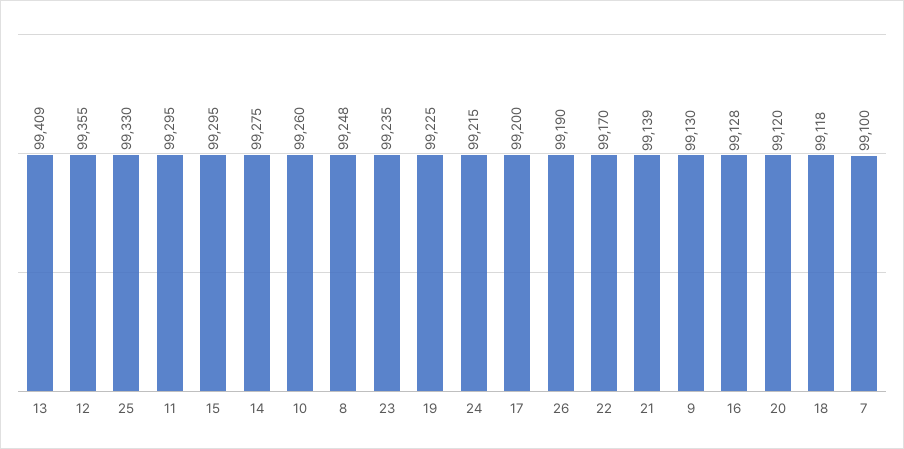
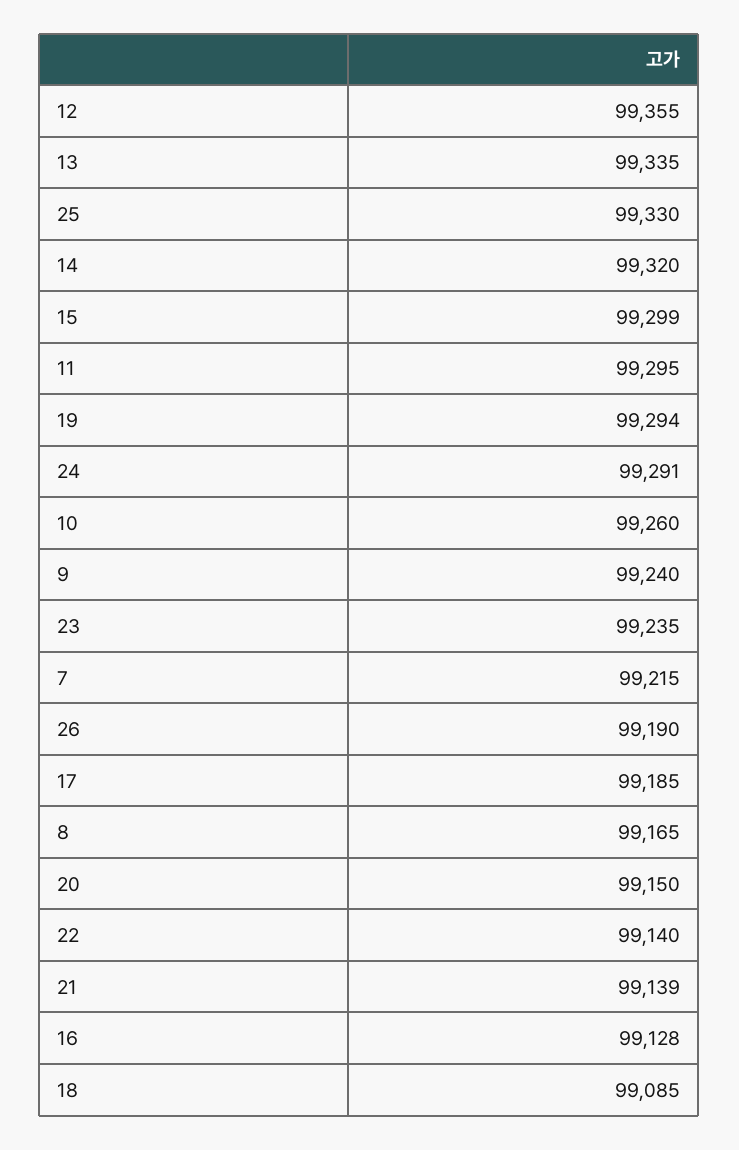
  {
-   "13": 99409,
+   "13": 99335,
    "12": 99355,
    "25": 99330,
    "11": 99295,
-   "15": 99295,
+   "15": 99299,
-   "14": 99275,
+   "14": 99320,
    "10": 99260,
-   "8": 99248,
+   "8": 99165,
    "23": 99235,
-   "19": 99225,
+   "19": 99294,
-   "24": 99215,
+   "24": 99291,
-   "17": 99200,
+   "17": 99185,
    "26": 99190,
-   "22": 99170,
+   "22": 99140,
    "21": 99139,
-   "9": 99130,
+   "9": 99240,
    "16": 99128,
-   "20": 99120,
+   "20": 99150,
-   "18": 99118,
+   "18": 99085,
-   "7": 99100
+   "7": 99215
  }

